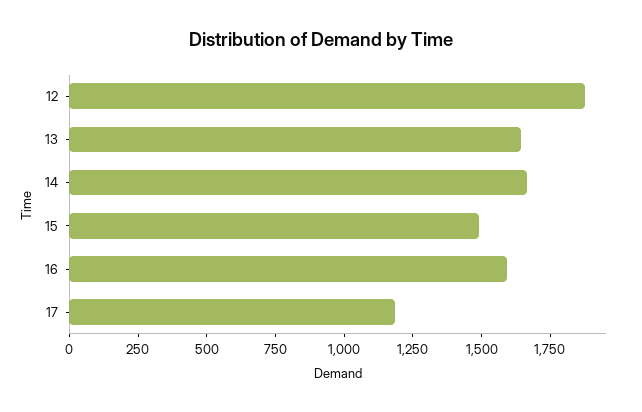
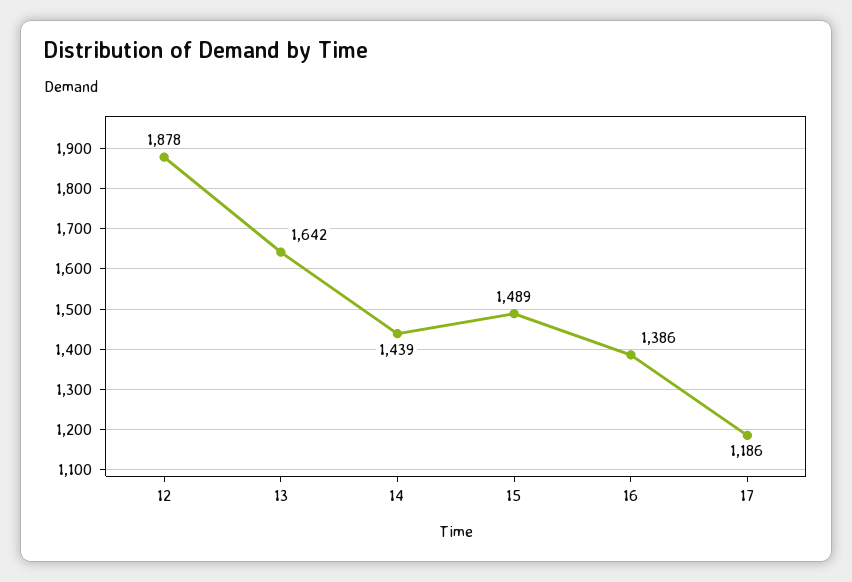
  {
    "12": 1878,
    "13": 1642,
-   "14": 1650,
+   "14": 1439,
    "15": 1489,
-   "16": 1600,
+   "16": 1386,
    "17": 1186
  }

